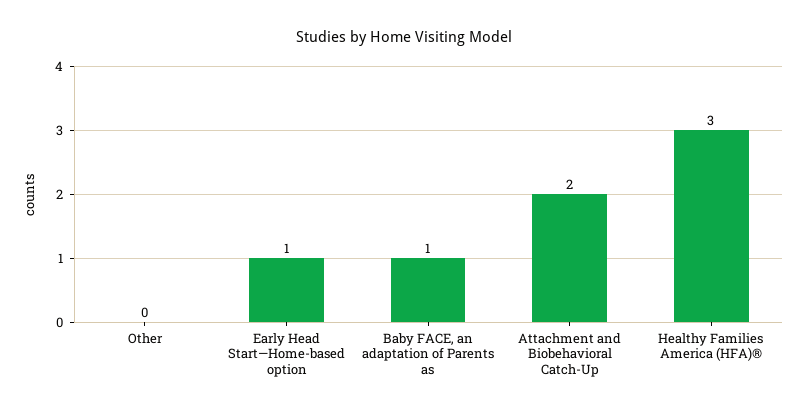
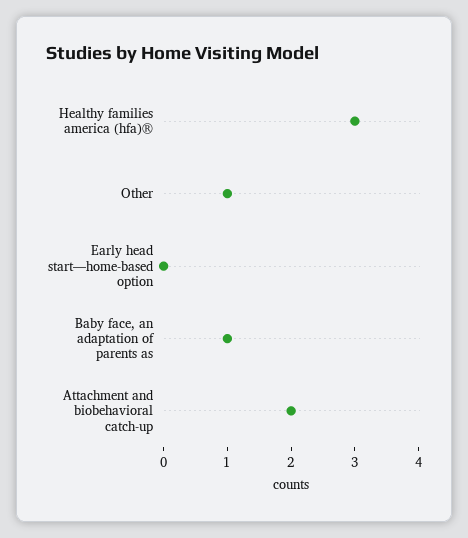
  {
-   "Other": 0,
+   "Other": 1,
-   "Early Head Start—Home-based option": 1,
+   "Early Head Start—Home-based option": 0,
    "Baby FACE, an adaptation of Parents as": 1,
    "Attachment and Biobehavioral Catch-Up": 2,
    "Healthy Families America (HFA)®": 3
  }

